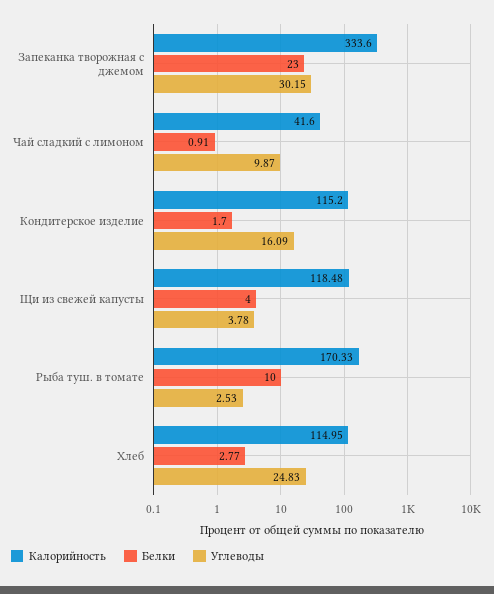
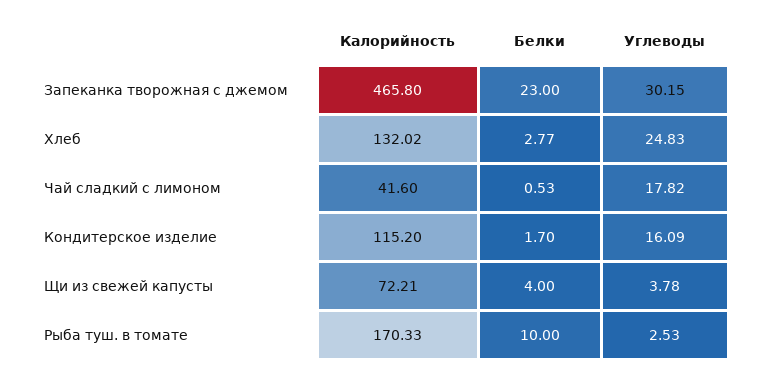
  {
    "Калорийность": {
-     "Запеканка творожная с джемом": 333.6,
+     "Запеканка творожная с джемом": 465.8,
      "Чай сладкий с лимоном": 41.6,
      "Кондитерское изделие": 115.2,
-     "Щи из свежей капусты": 118.48,
+     "Щи из свежей капусты": 72.21,
      "Рыба туш. в томате": 170.33,
-     "Хлеб": 114.95
+     "Хлеб": 132.02
    },
    "Белки": {
      "Запеканка творожная с джемом": 23,
-     "Чай сладкий с лимоном": 0.91,
+     "Чай сладкий с лимоном": 0.53,
      "Кондитерское изделие": 1.7,
      "Щи из свежей капусты": 4,
      "Рыба туш. в томате": 10,
      "Хлеб": 2.77
    },
    "Углеводы": {
      "Запеканка творожная с джемом": 30.15,
-     "Чай сладкий с лимоном": 9.87,
+     "Чай сладкий с лимоном": 17.82,
      "Кондитерское изделие": 16.09,
      "Щи из свежей капусты": 3.78,
      "Рыба туш. в томате": 2.53,
      "Хлеб": 24.83
    }
  }

